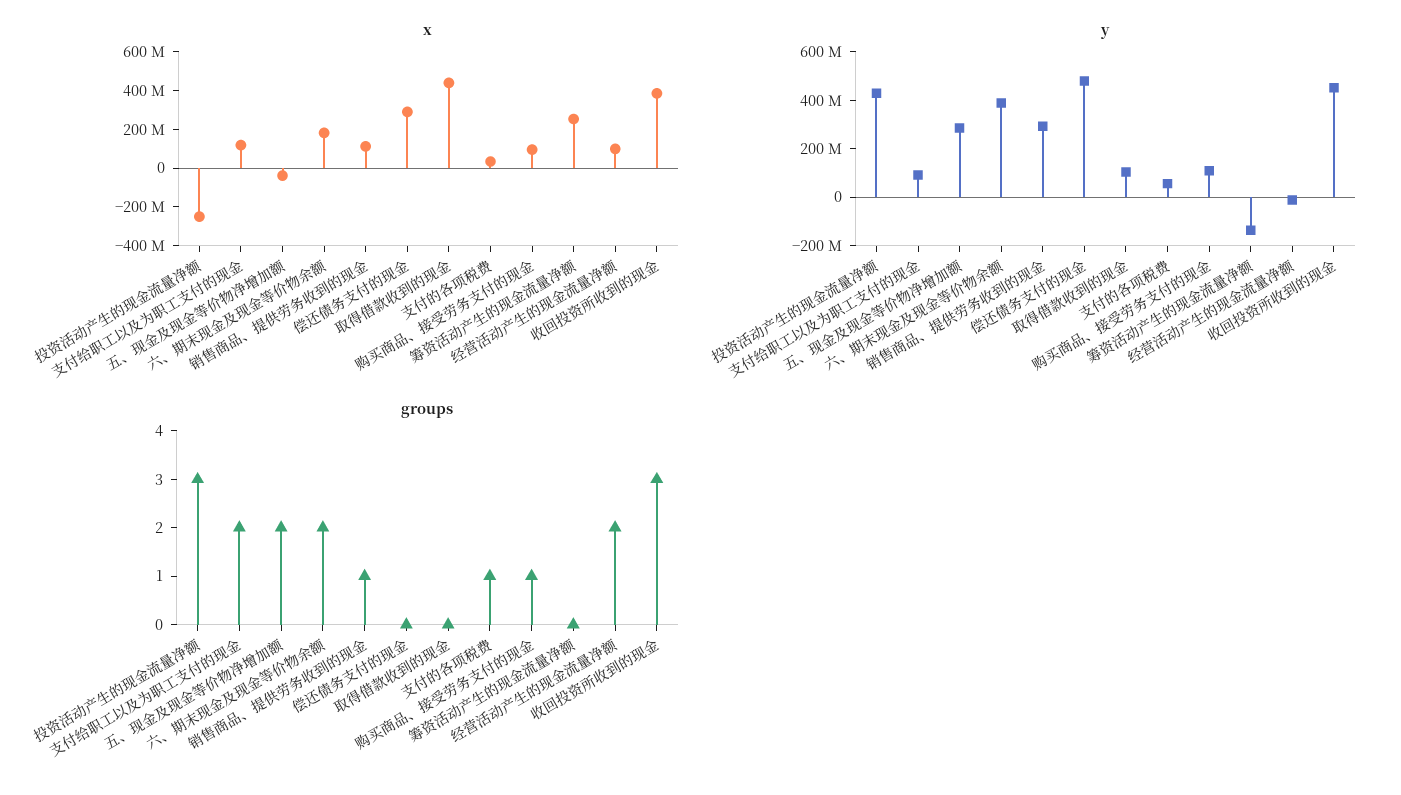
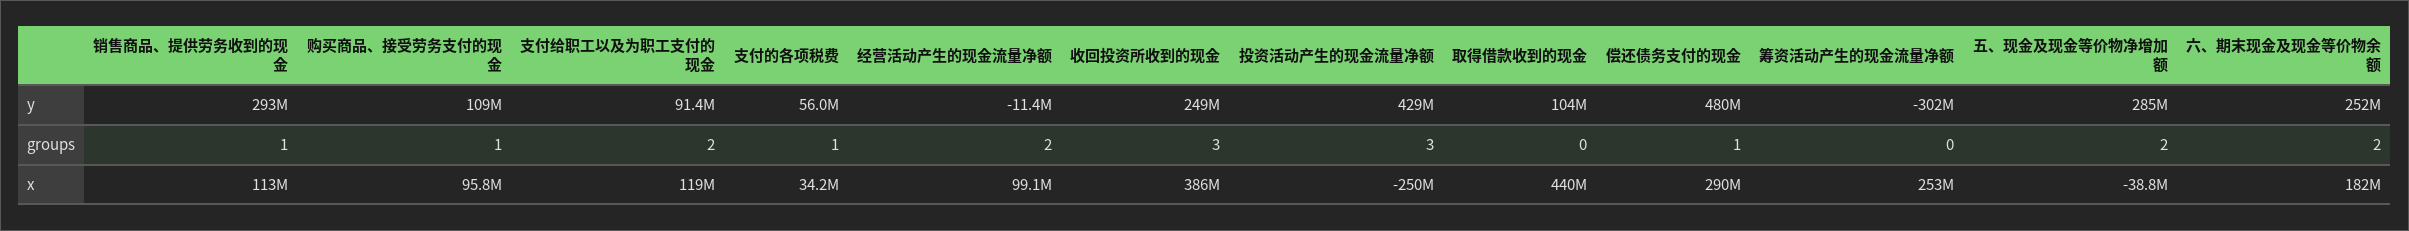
  {
    "x": {
      "投资活动产生的现金流量净额": -250000000,
      "支付给职工以及为职工支付的现金": 119000000,
      "五、现金及现金等价物净增加额": -38800000,
      "六、期末现金及现金等价物余额": 182000000,
      "销售商品、提供劳务收到的现金": 113000000,
      "偿还债务支付的现金": 290000000,
      "取得借款收到的现金": 440000000,
      "支付的各项税费": 34200000,
      "购买商品、接受劳务支付的现金": 95800000,
      "筹资活动产生的现金流量净额": 253000000,
      "经营活动产生的现金流量净额": 99100000,
      "收回投资所收到的现金": 386000000
    },
    "y": {
      "投资活动产生的现金流量净额": 429000000,
      "支付给职工以及为职工支付的现金": 91400000,
      "五、现金及现金等价物净增加额": 285000000,
-     "六、期末现金及现金等价物余额": 400000000,
+     "六、期末现金及现金等价物余额": 252000000,
      "销售商品、提供劳务收到的现金": 293000000,
      "偿还债务支付的现金": 480000000,
      "取得借款收到的现金": 104000000,
      "支付的各项税费": 56000000,
      "购买商品、接受劳务支付的现金": 109000000,
-     "筹资活动产生的现金流量净额": -150000000,
+     "筹资活动产生的现金流量净额": -302000000,
      "经营活动产生的现金流量净额": -11400000,
-     "收回投资所收到的现金": 450000000
+     "收回投资所收到的现金": 249000000
    },
    "groups": {
      "投资活动产生的现金流量净额": 3,
      "支付给职工以及为职工支付的现金": 2,
      "五、现金及现金等价物净增加额": 2,
      "六、期末现金及现金等价物余额": 2,
      "销售商品、提供劳务收到的现金": 1,
-     "偿还债务支付的现金": 0,
+     "偿还债务支付的现金": 1,
      "取得借款收到的现金": 0,
      "支付的各项税费": 1,
      "购买商品、接受劳务支付的现金": 1,
      "筹资活动产生的现金流量净额": 0,
      "经营活动产生的现金流量净额": 2,
      "收回投资所收到的现金": 3
    }
  }

